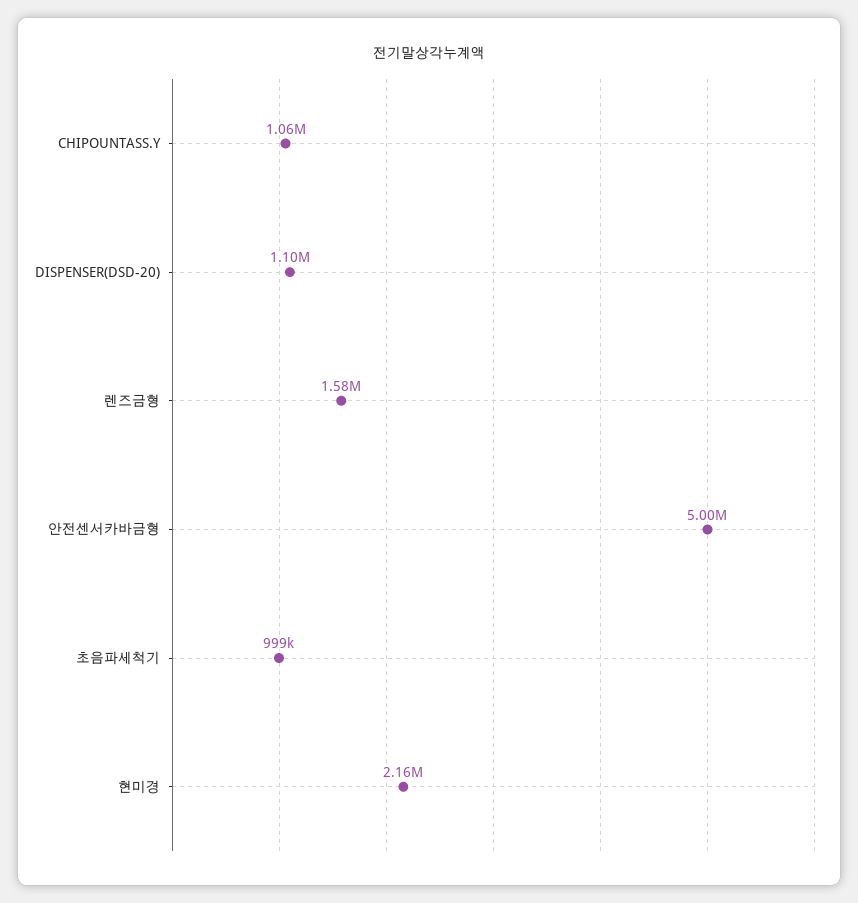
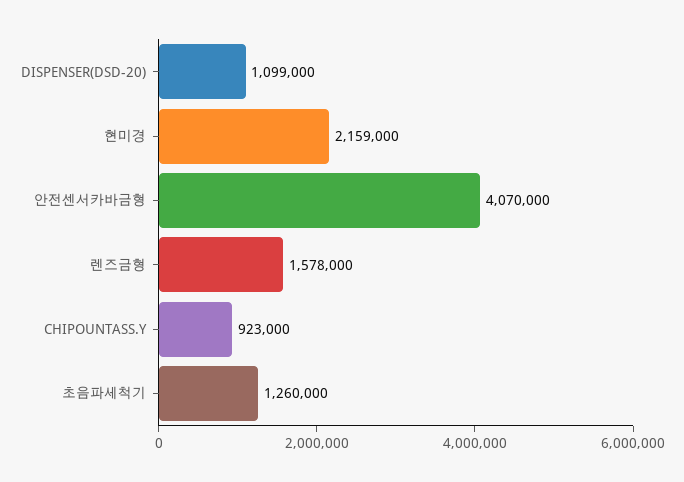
  {
-   "CHIPOUNTASS.Y": 1060000,
+   "CHIPOUNTASS.Y": 923000,
    "DISPENSER(DSD-20)": 1099000,
    "렌즈금형": 1578000,
-   "안전센서카바금형": 5000000,
+   "안전센서카바금형": 4070000,
-   "초음파세척기": 999000,
+   "초음파세척기": 1260000,
    "현미경": 2159000
  }

